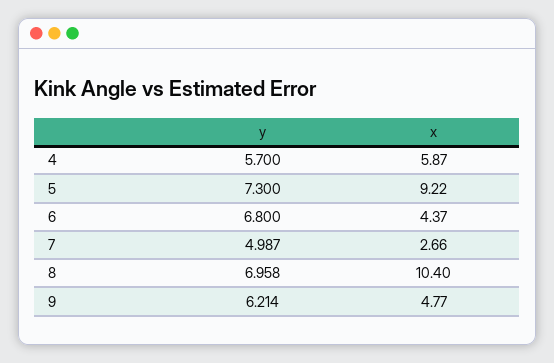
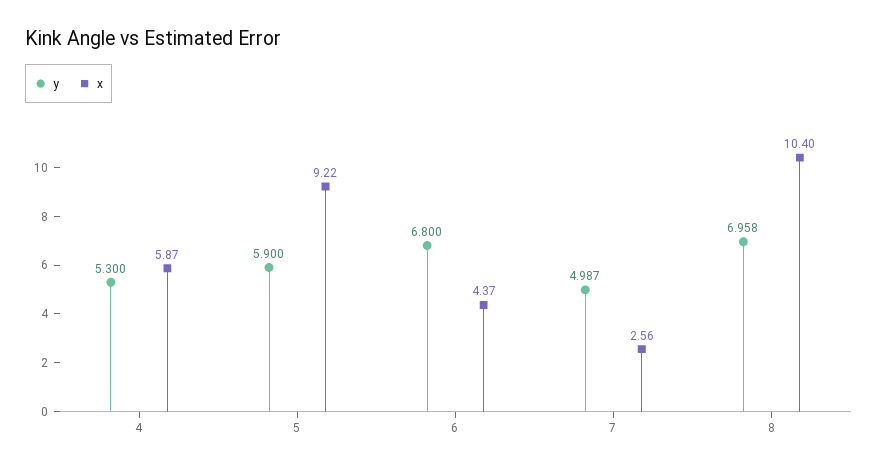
  {
    "y": {
-     "4": 5.7,
+     "4": 5.3,
-     "5": 7.3,
+     "5": 5.9,
      "6": 6.8,
      "7": 4.987,
-     "8": 6.958,
+     "8": 6.958
-     "9": 6.214
    },
    "x": {
      "4": 5.87,
      "5": 9.22,
      "6": 4.37,
-     "7": 2.66,
+     "7": 2.56,
-     "8": 10.4,
+     "8": 10.4
-     "9": 4.77
    }
  }

